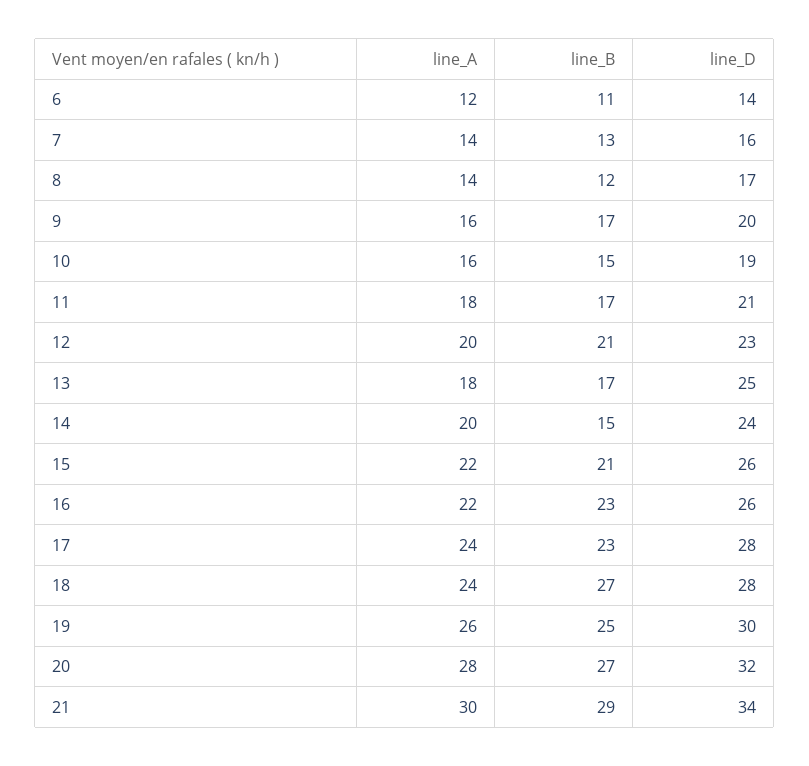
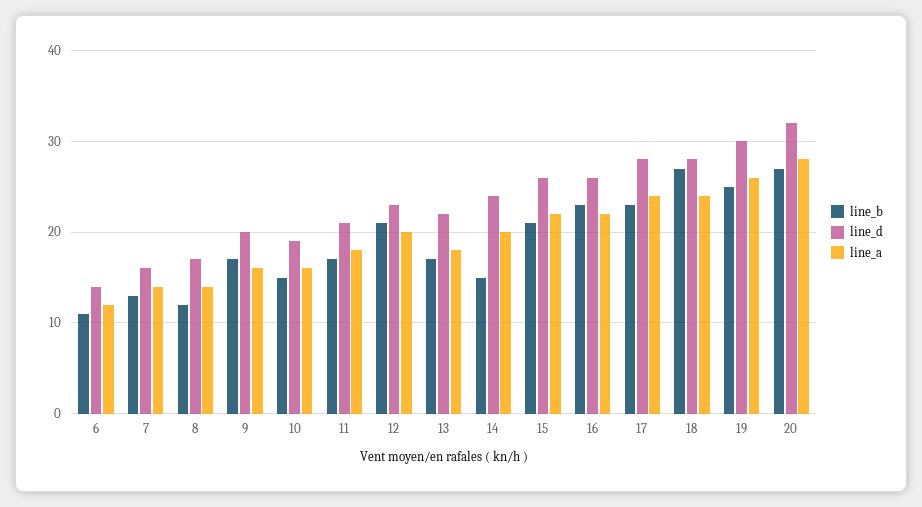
  {
    "line_A": {
      "6": 12,
      "7": 14,
      "8": 14,
      "9": 16,
      "10": 16,
      "11": 18,
      "12": 20,
      "13": 18,
      "14": 20,
      "15": 22,
      "16": 22,
      "17": 24,
      "18": 24,
      "19": 26,
-     "20": 28,
+     "20": 28
-     "21": 30
    },
    "line_B": {
      "6": 11,
      "7": 13,
      "8": 12,
      "9": 17,
      "10": 15,
      "11": 17,
      "12": 21,
      "13": 17,
      "14": 15,
      "15": 21,
      "16": 23,
      "17": 23,
      "18": 27,
      "19": 25,
-     "20": 27,
+     "20": 27
-     "21": 29
    },
    "line_D": {
      "6": 14,
      "7": 16,
      "8": 17,
      "9": 20,
      "10": 19,
      "11": 21,
      "12": 23,
-     "13": 25,
+     "13": 22,
      "14": 24,
      "15": 26,
      "16": 26,
      "17": 28,
      "18": 28,
      "19": 30,
-     "20": 32,
+     "20": 32
-     "21": 34
    }
  }

